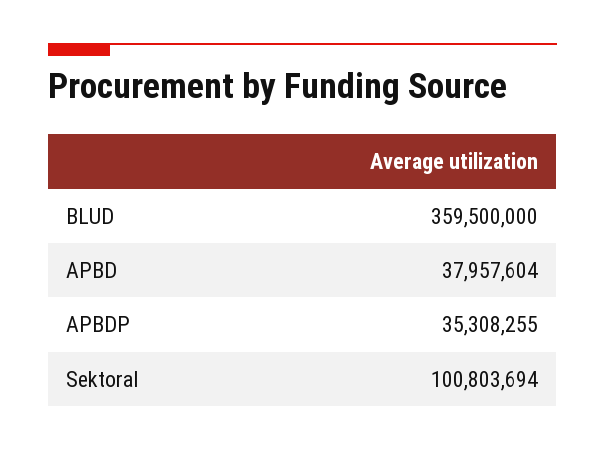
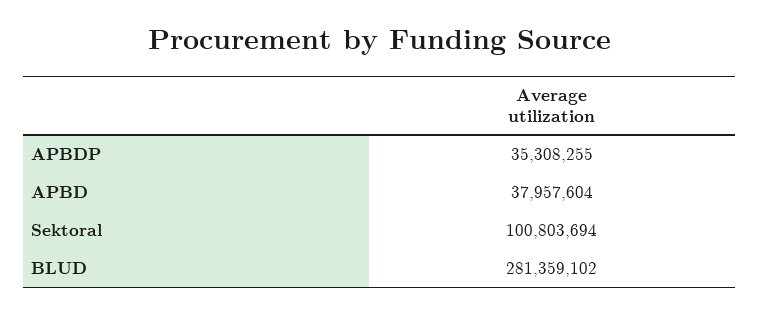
  {
-   "BLUD": 359500000,
+   "BLUD": 281359102,
    "APBD": 37957604,
    "APBDP": 35308255,
    "Sektoral": 100803694
  }

